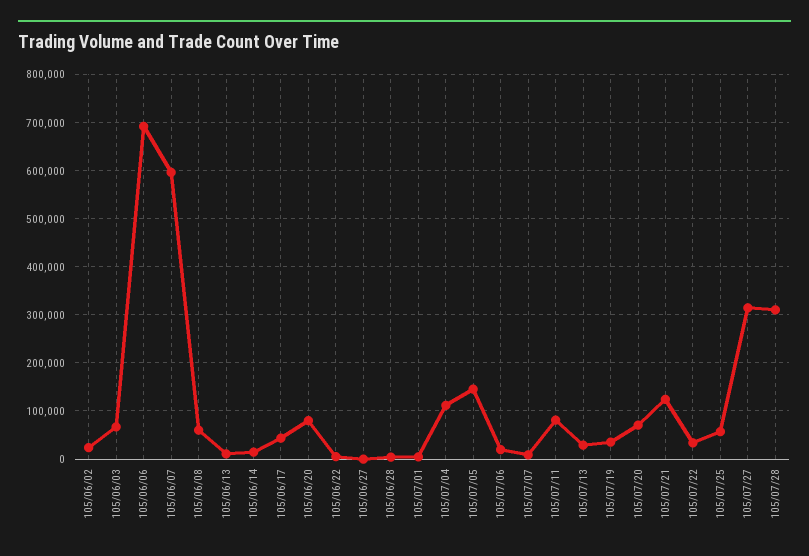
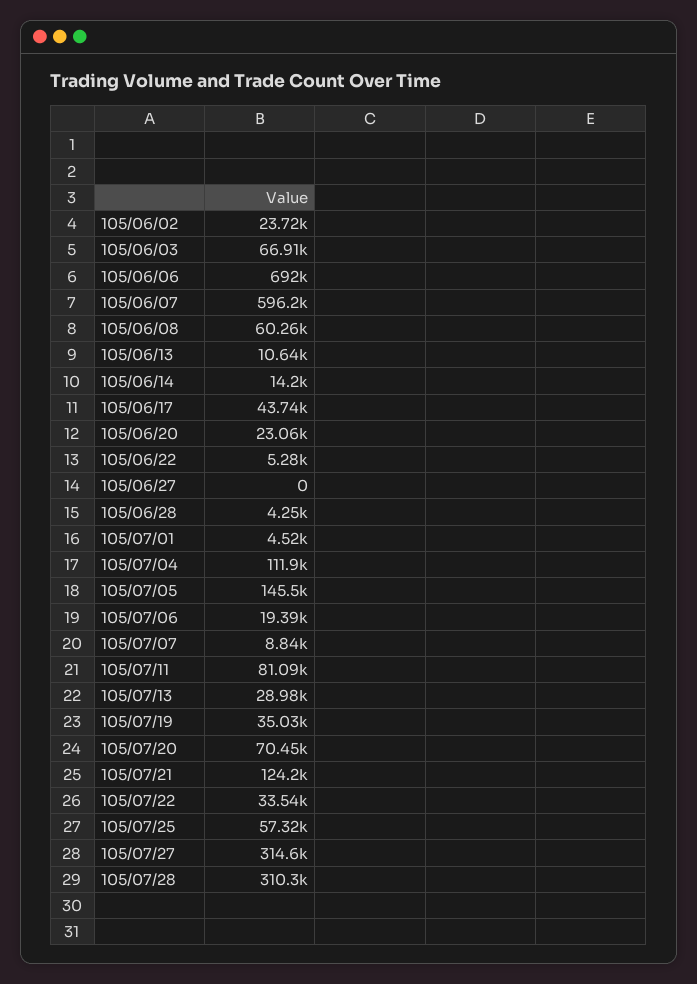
  {
    "105/06/02": 23720,
    "105/06/03": 66910,
    "105/06/06": 692000,
    "105/06/07": 596200,
    "105/06/08": 60260,
    "105/06/13": 10640,
    "105/06/14": 14200,
    "105/06/17": 43740,
-   "105/06/20": 80000,
+   "105/06/20": 23060,
    "105/06/22": 5280,
    "105/06/27": 0,
    "105/06/28": 4250,
    "105/07/01": 4520,
    "105/07/04": 111900,
    "105/07/05": 145500,
    "105/07/06": 19390,
    "105/07/07": 8840,
    "105/07/11": 81090,
    "105/07/13": 28980,
    "105/07/19": 35030,
    "105/07/20": 70450,
    "105/07/21": 124200,
    "105/07/22": 33540,
    "105/07/25": 57320,
    "105/07/27": 314600,
    "105/07/28": 310300
  }

